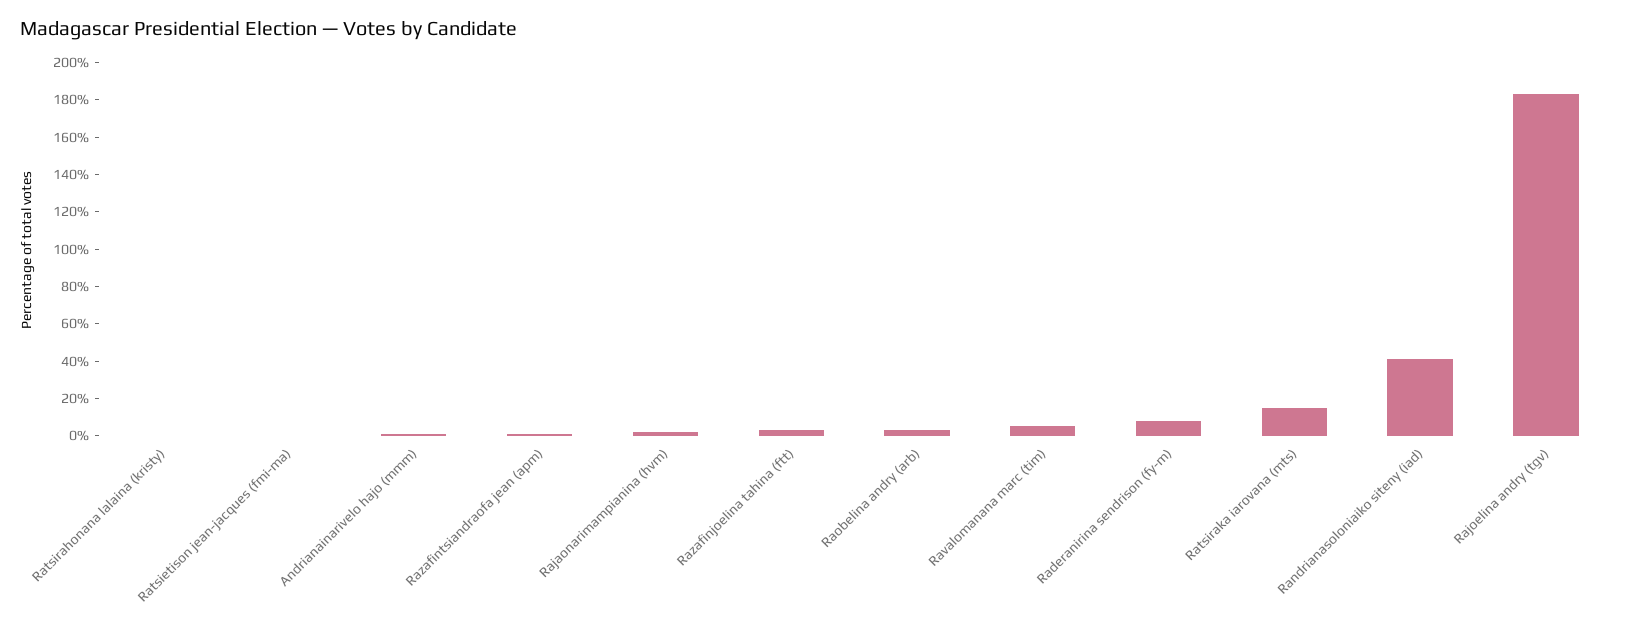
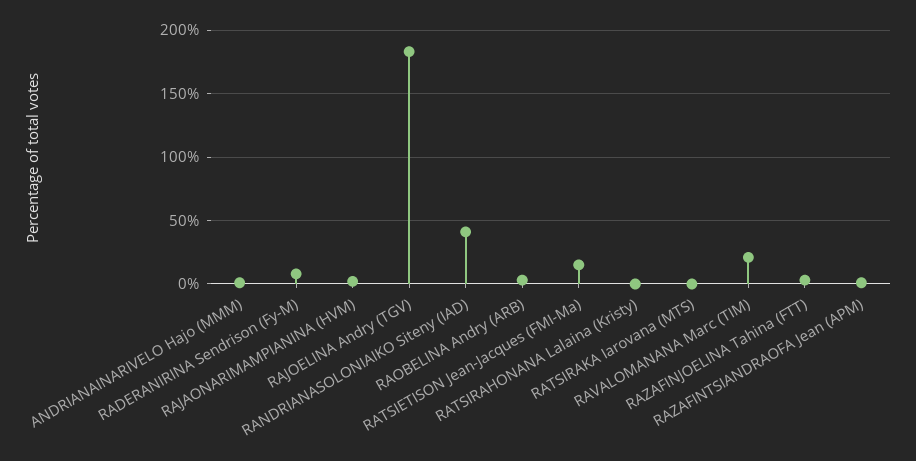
  {
    "Ratsirahonana lalaina (kristy)": 0,
-   "Ratsietison jean-jacques (fmi-ma)": 0,
+   "Ratsietison jean-jacques (fmi-ma)": 15,
    "Andrianainarivelo hajo (mmm)": 0,
    "Razafintsiandraofa jean (apm)": 0,
    "Rajaonarimampianina (hvm)": 0,
    "Razafinjoelina tahina (ftt)": 5,
    "Raobelina andry (arb)": 5,
-   "Ravalomanana marc (tim)": 5,
+   "Ravalomanana marc (tim)": 20,
    "Raderanirina sendrison (fy-m)": 10,
-   "Ratsiraka iarovana (mts)": 15,
+   "Ratsiraka iarovana (mts)": 0,
    "Randrianasoloniaiko siteny (iad)": 40,
    "Rajoelina andry (tgv)": 185
  }

